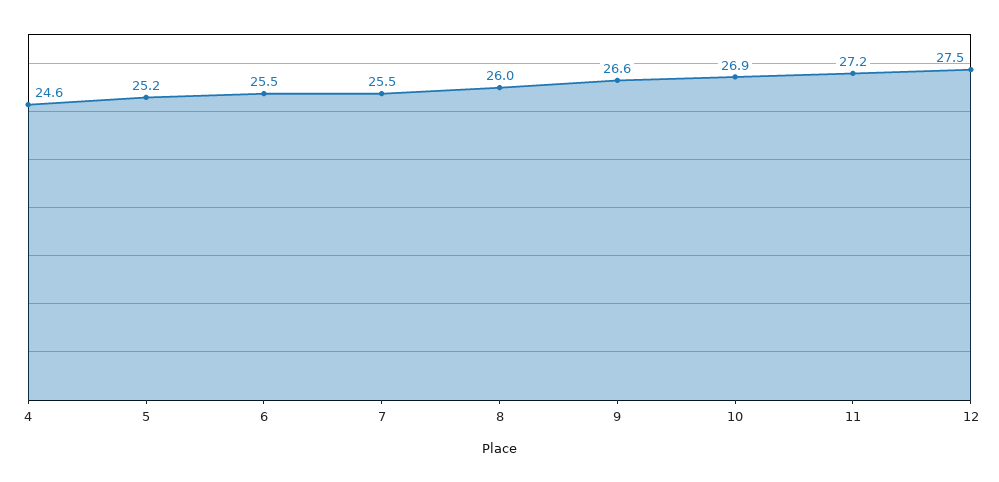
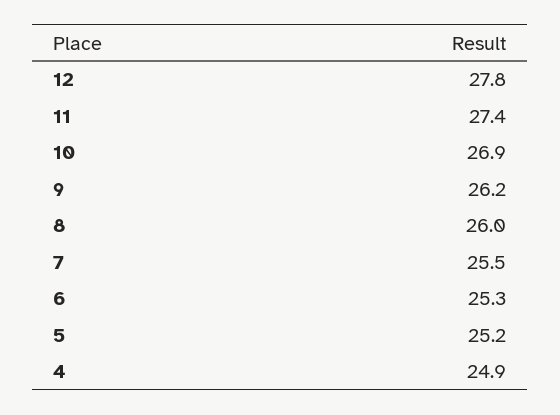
  {
-   "4": 24.6,
+   "4": 24.9,
    "5": 25.2,
-   "6": 25.5,
+   "6": 25.3,
    "7": 25.5,
    "8": 26,
-   "9": 26.6,
+   "9": 26.2,
    "10": 26.9,
-   "11": 27.2,
+   "11": 27.4,
-   "12": 27.5
+   "12": 27.8
  }

